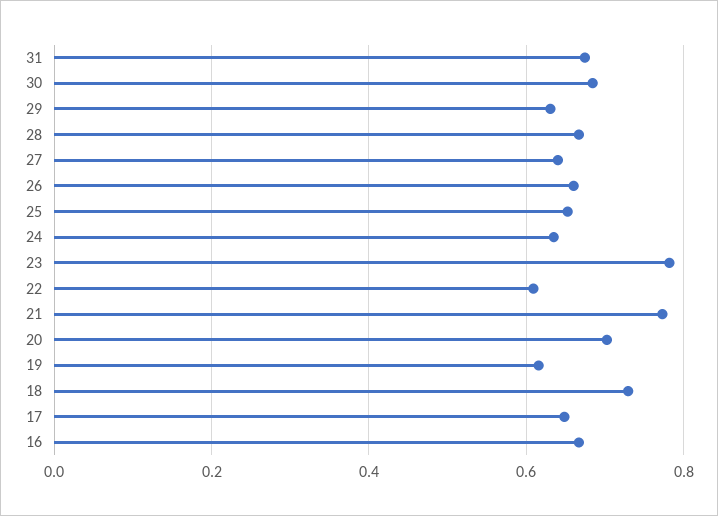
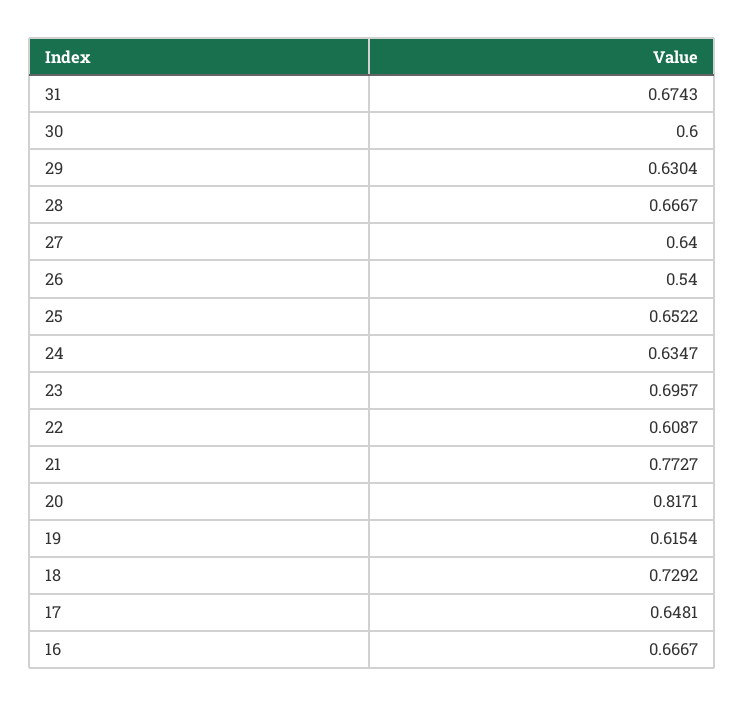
  {
    "31": 0.6743,
-   "30": 0.68,
+   "30": 0.6,
    "29": 0.6304,
    "28": 0.6667,
    "27": 0.64,
-   "26": 0.66,
+   "26": 0.54,
    "25": 0.6522,
    "24": 0.6347,
-   "23": 0.78,
+   "23": 0.6957,
    "22": 0.6087,
    "21": 0.7727,
-   "20": 0.7,
+   "20": 0.8171,
    "19": 0.6154,
    "18": 0.7292,
    "17": 0.6481,
    "16": 0.6667
  }

